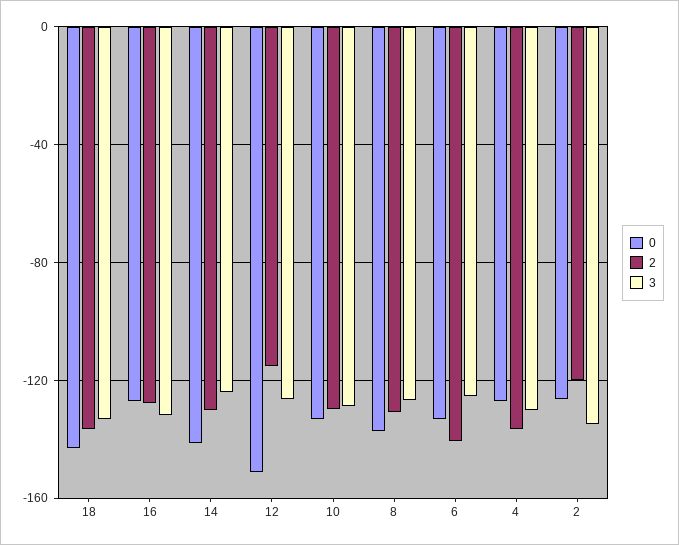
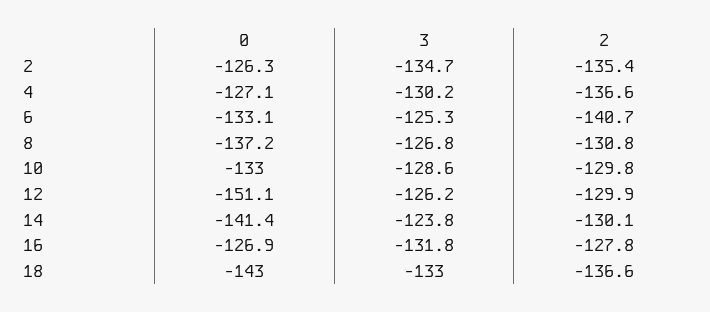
  {
    "0": {
      "18": -143,
      "16": -126.9,
      "14": -141.4,
      "12": -151.1,
      "10": -133,
      "8": -137.2,
      "6": -133.1,
      "4": -127.1,
      "2": -126.3
    },
    "2": {
      "18": -136.6,
      "16": -127.8,
      "14": -130.1,
-     "12": -115,
+     "12": -129.9,
      "10": -129.8,
      "8": -130.8,
      "6": -140.7,
      "4": -136.6,
-     "2": -120
+     "2": -135.4
    },
    "3": {
      "18": -133,
      "16": -131.8,
      "14": -123.8,
      "12": -126.2,
      "10": -128.6,
      "8": -126.8,
      "6": -125.3,
      "4": -130.2,
      "2": -134.7
    }
  }

